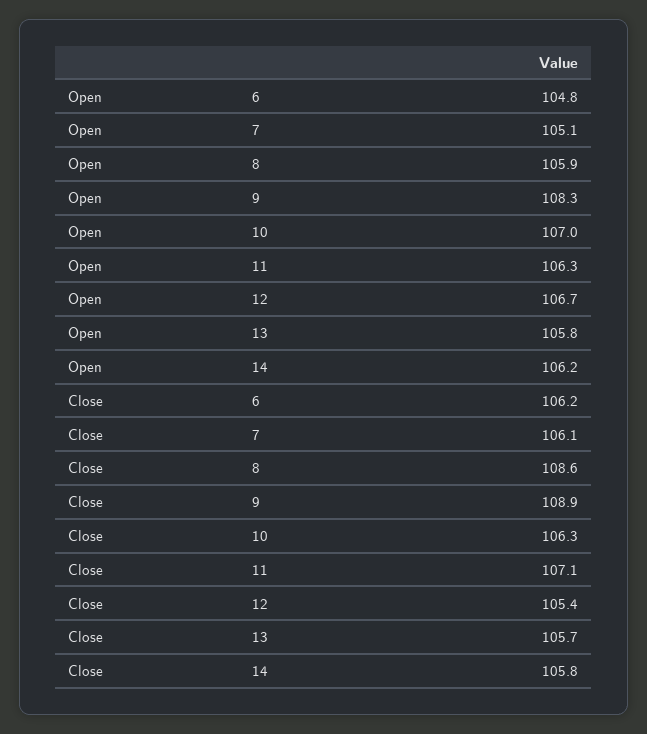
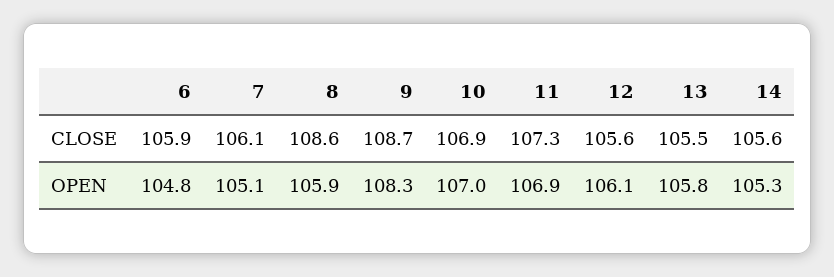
  {
    "Open": {
      "6": 104.8,
      "7": 105.1,
      "8": 105.9,
      "9": 108.3,
      "10": 107,
-     "11": 106.3,
+     "11": 106.9,
-     "12": 106.7,
+     "12": 106.1,
      "13": 105.8,
-     "14": 106.2
+     "14": 105.3
    },
    "Close": {
-     "6": 106.2,
+     "6": 105.9,
      "7": 106.1,
      "8": 108.6,
-     "9": 108.9,
+     "9": 108.7,
-     "10": 106.3,
+     "10": 106.9,
-     "11": 107.1,
+     "11": 107.3,
-     "12": 105.4,
+     "12": 105.6,
-     "13": 105.7,
+     "13": 105.5,
-     "14": 105.8
+     "14": 105.6
    }
  }

